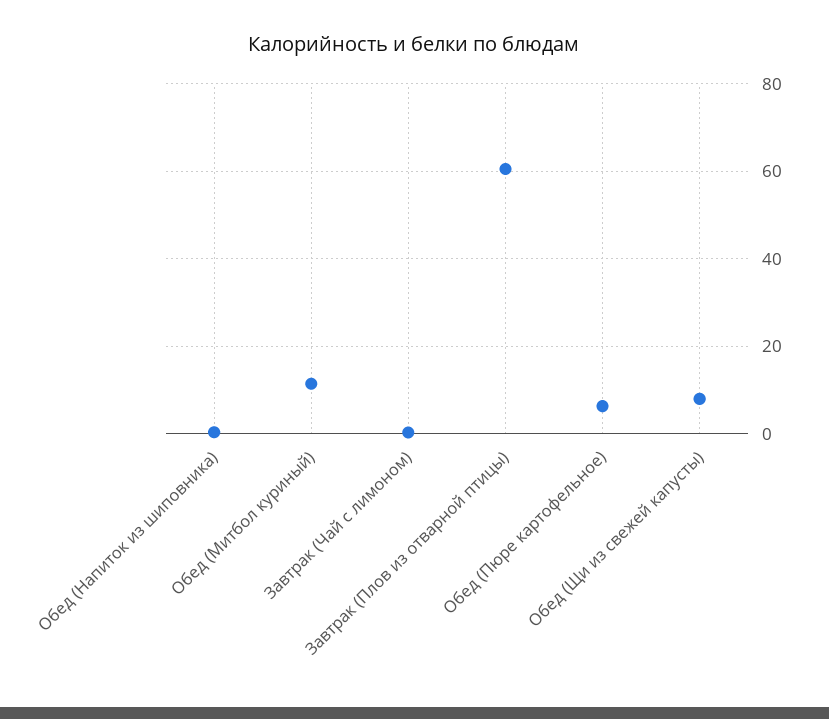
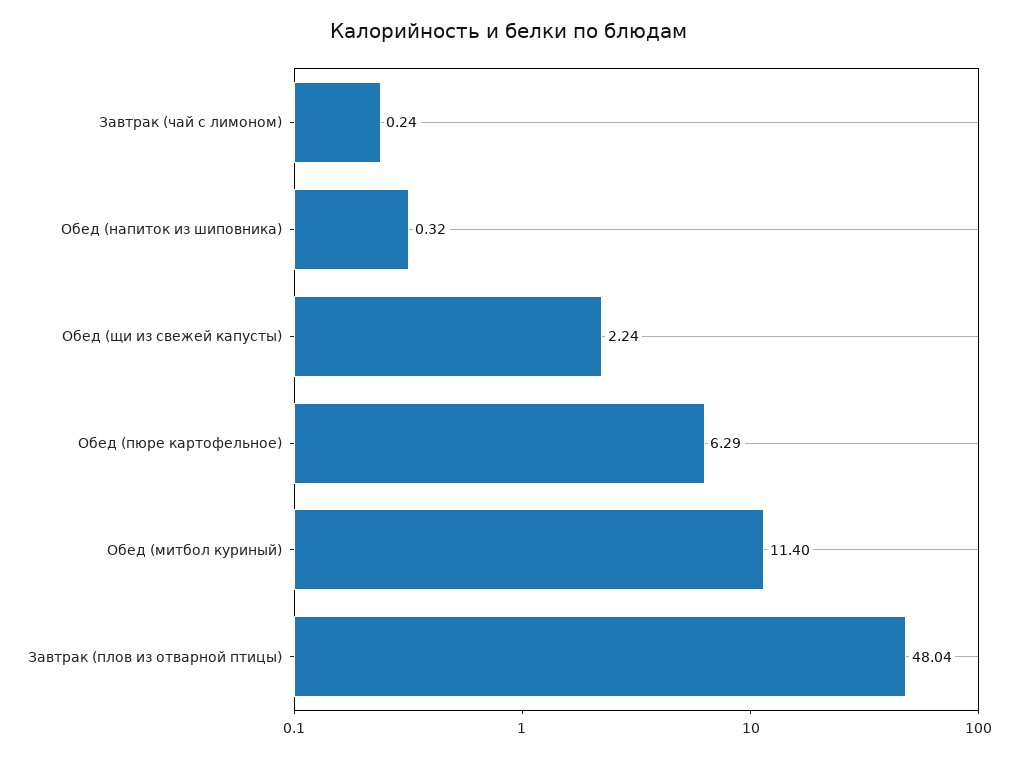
  {
    "Обед (Напиток из шиповника)": 0.32,
    "Обед (Митбол куриный)": 11.4,
    "Завтрак (Чай с лимоном)": 0.24,
-   "Завтрак (Плов из отварной птицы)": 60,
+   "Завтрак (Плов из отварной птицы)": 48.04,
    "Обед (Пюре картофельное)": 6.29,
-   "Обед (Щи из свежей капусты)": 8
+   "Обед (Щи из свежей капусты)": 2.24
  }

